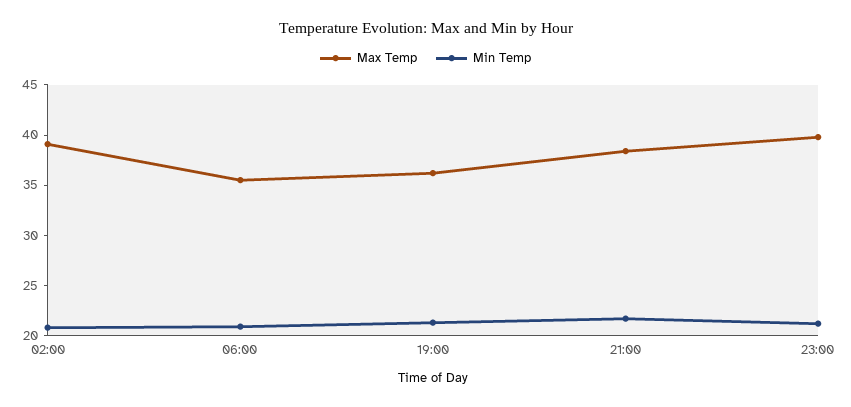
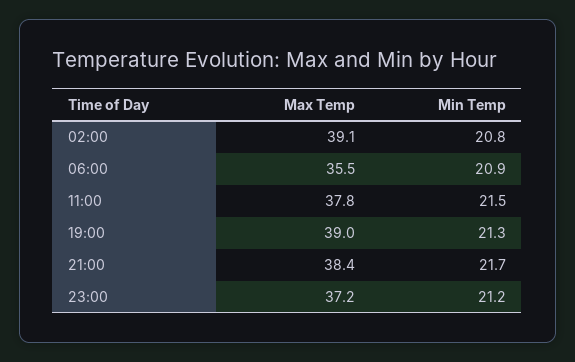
  {
    "Max Temp": {
      "02:00": 39.1,
      "06:00": 35.5,
-     "19:00": 36,
+     "19:00": 39,
      "21:00": 38.4,
-     "23:00": 40
+     "23:00": 37.2,
+     "11:00": 37.8
    },
    "Min Temp": {
      "02:00": 20.8,
      "06:00": 20.9,
      "19:00": 21.3,
      "21:00": 21.7,
-     "23:00": 21.2
+     "23:00": 21.2,
+     "11:00": 21.5
    }
  }

